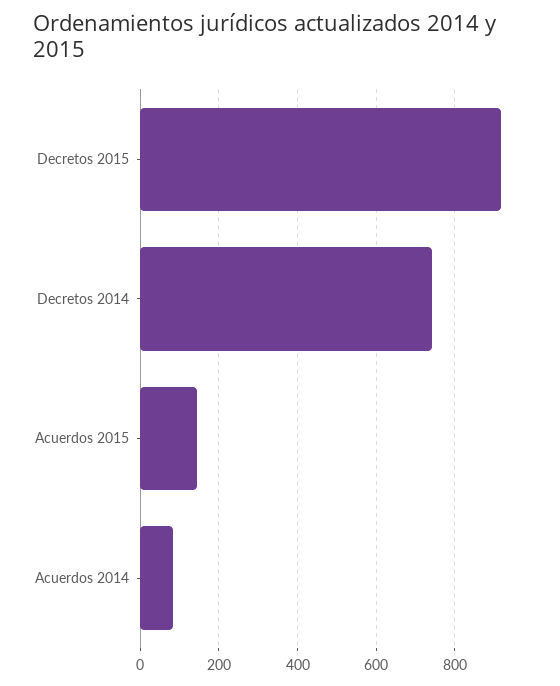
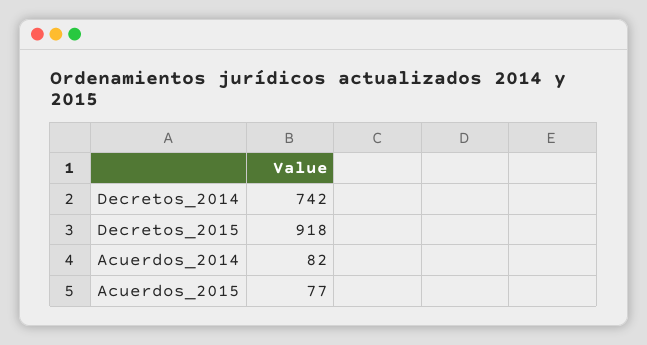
  {
    "Decretos 2015": 918,
    "Decretos 2014": 742,
-   "Acuerdos 2015": 140,
+   "Acuerdos 2015": 77,
    "Acuerdos 2014": 82
  }

